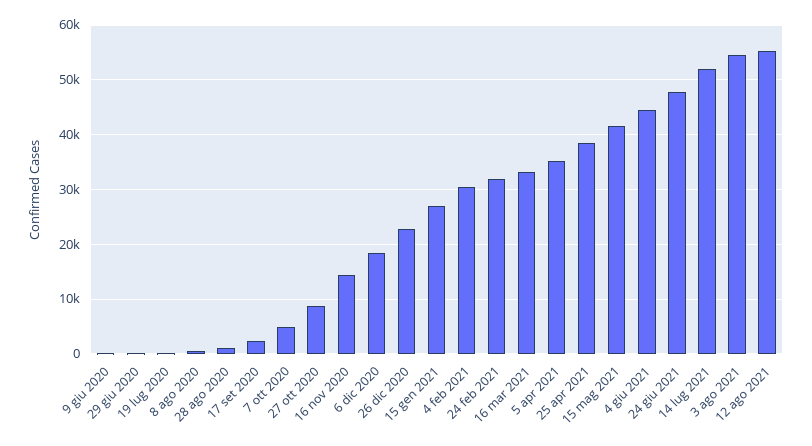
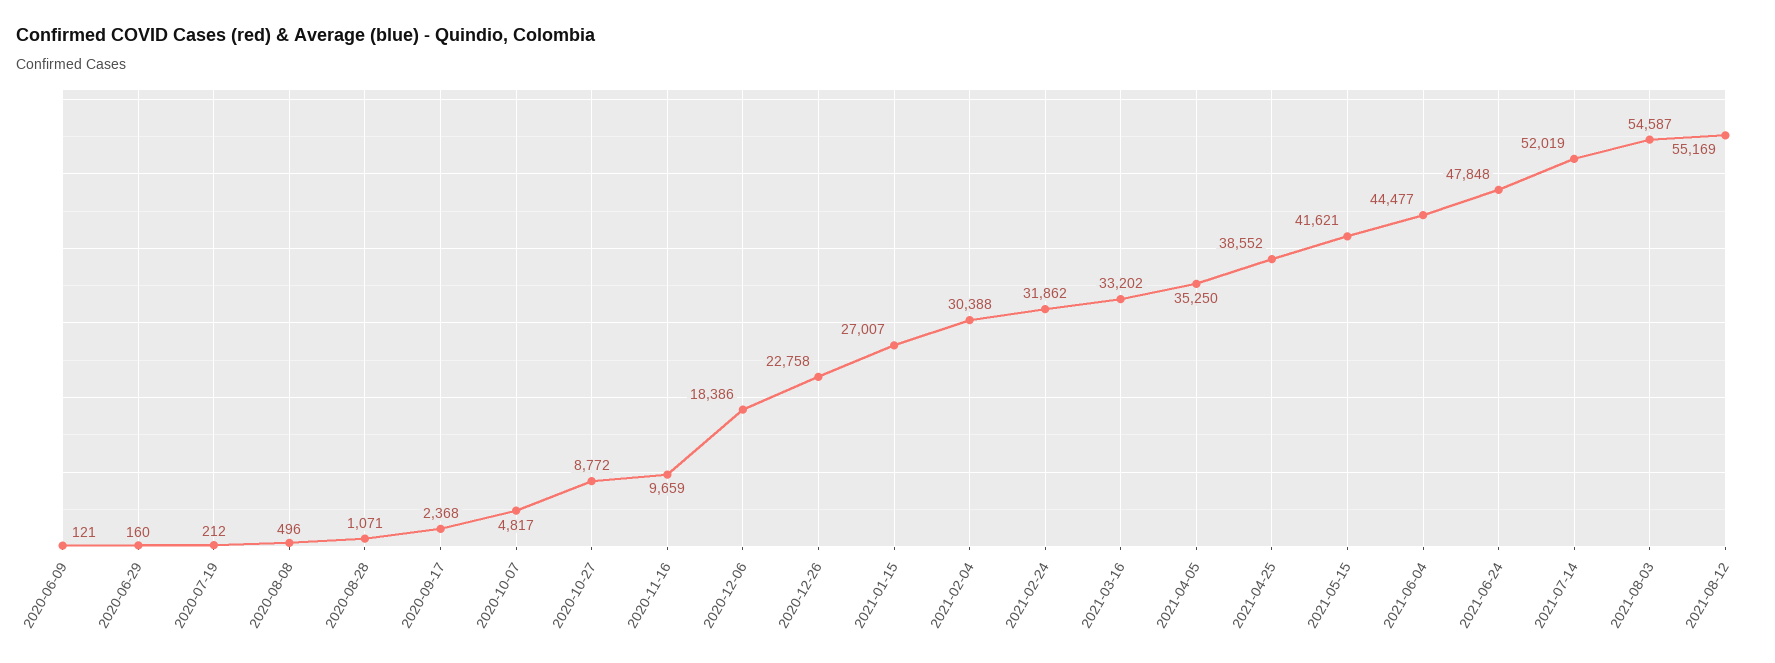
  {
    "9 giu 2020": 121,
    "29 giu 2020": 160,
    "19 lug 2020": 212,
    "8 ago 2020": 496,
    "28 ago 2020": 1071,
    "17 set 2020": 2368,
    "7 ott 2020": 4817,
    "27 ott 2020": 8772,
-   "16 nov 2020": 14000,
+   "16 nov 2020": 9659,
    "6 dic 2020": 18386,
    "26 dic 2020": 22758,
    "15 gen 2021": 27007,
    "4 feb 2021": 30388,
    "24 feb 2021": 31862,
    "16 mar 2021": 33202,
    "5 apr 2021": 35250,
    "25 apr 2021": 38552,
    "15 mag 2021": 41621,
    "4 giu 2021": 44477,
    "24 giu 2021": 47848,
    "14 lug 2021": 52019,
    "3 ago 2021": 54587,
    "12 ago 2021": 55169
  }

